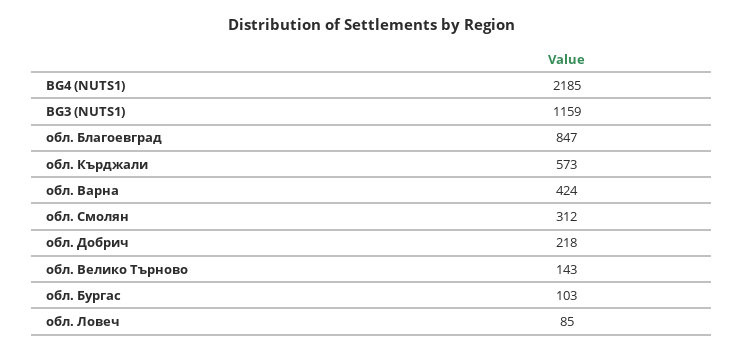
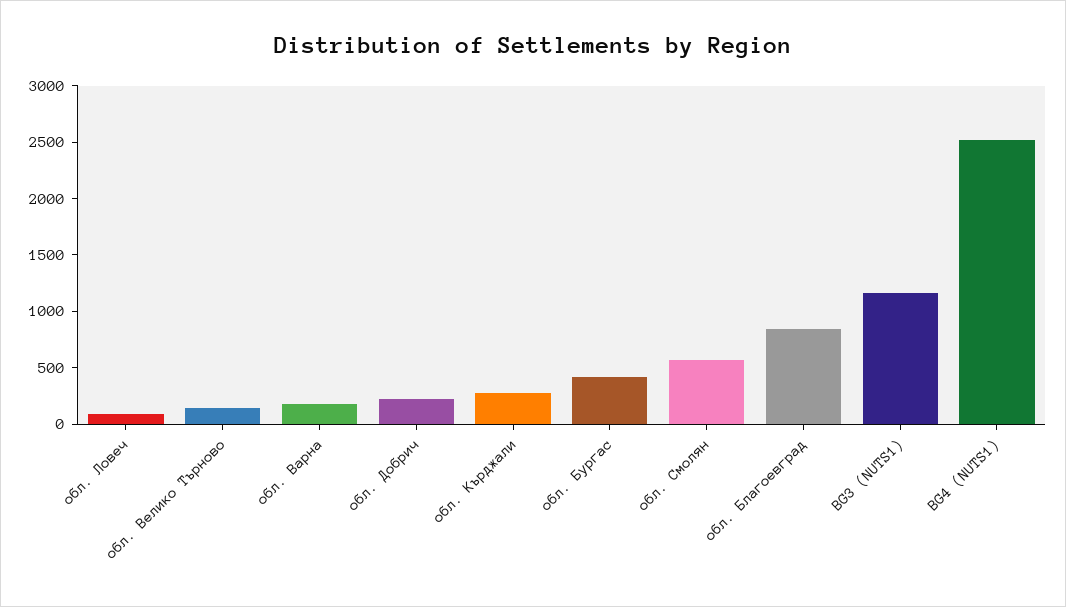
  {
-   "BG4 (NUTS1)": 2185,
+   "BG4 (NUTS1)": 2500,
    "BG3 (NUTS1)": 1159,
    "обл. Благоевград": 847,
-   "обл. Кърджали": 573,
+   "обл. Кърджали": 300,
-   "обл. Варна": 424,
+   "обл. Варна": 200,
-   "обл. Смолян": 312,
+   "обл. Смолян": 600,
    "обл. Добрич": 218,
    "обл. Велико Търново": 143,
-   "обл. Бургас": 103,
+   "обл. Бургас": 400,
    "обл. Ловеч": 85
  }

